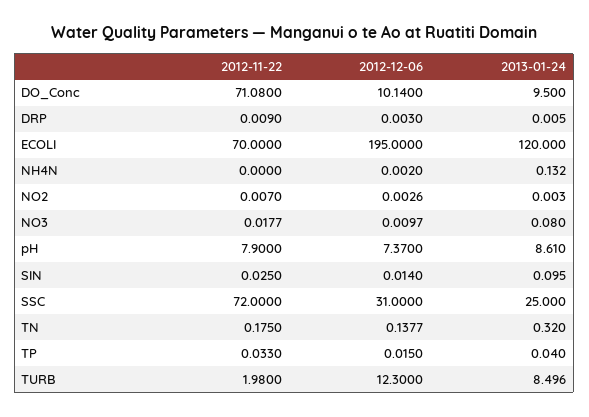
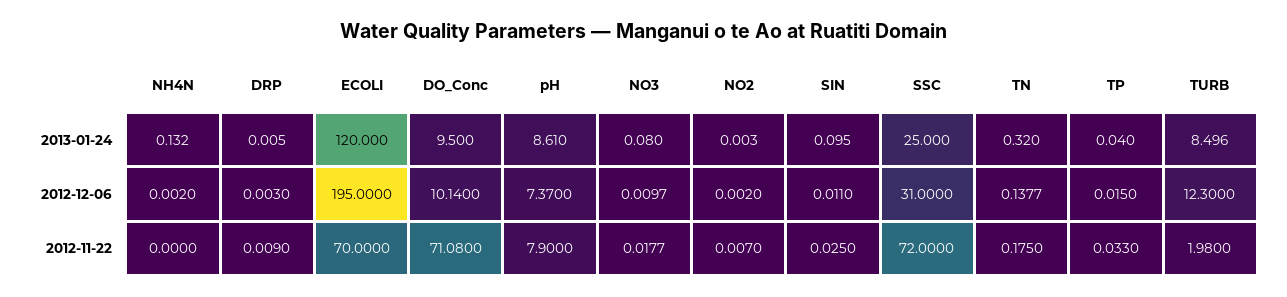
  {
    "2012-11-22": {
      "DO_Conc": 71.08,
      "DRP": 0.009,
      "ECOLI": 70,
      "NH4N": 0,
      "NO2": 0.007,
      "NO3": 0.0177,
      "pH": 7.9,
      "SIN": 0.025,
      "SSC": 72,
      "TN": 0.175,
      "TP": 0.033,
      "TURB": 1.98
    },
    "2012-12-06": {
      "DO_Conc": 10.14,
      "DRP": 0.003,
      "ECOLI": 195,
      "NH4N": 0.002,
-     "NO2": 0.0026,
+     "NO2": 0.002,
      "NO3": 0.0097,
      "pH": 7.37,
-     "SIN": 0.014,
+     "SIN": 0.011,
      "SSC": 31,
      "TN": 0.1377,
      "TP": 0.015,
      "TURB": 12.3
    },
    "2013-01-24": {
      "DO_Conc": 9.5,
      "DRP": 0.005,
      "ECOLI": 120,
      "NH4N": 0.132,
      "NO2": 0.003,
      "NO3": 0.08,
      "pH": 8.61,
      "SIN": 0.095,
      "SSC": 25,
      "TN": 0.32,
      "TP": 0.04,
      "TURB": 8.496
    }
  }

